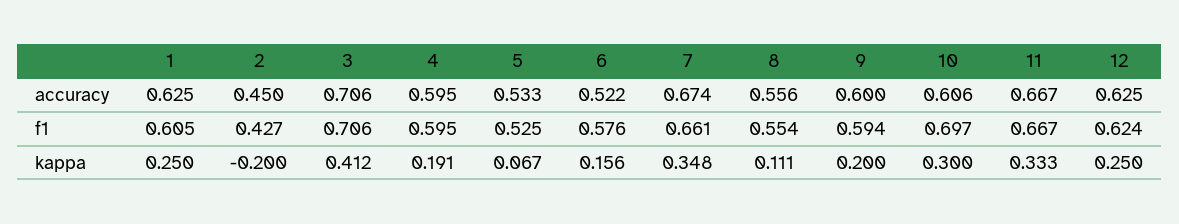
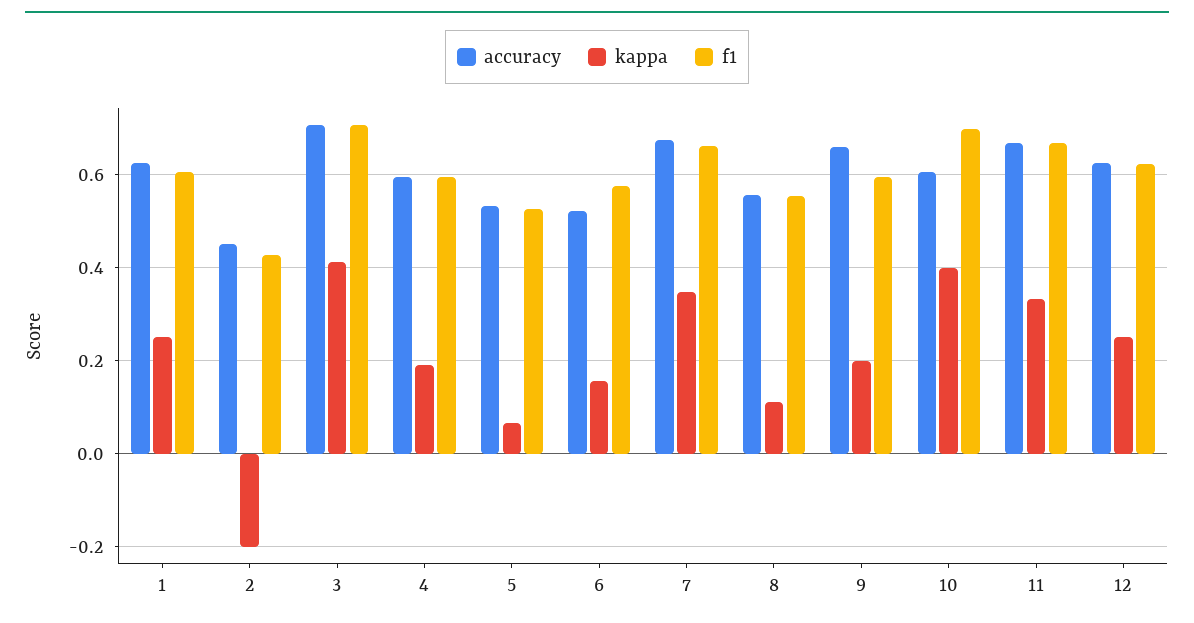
  {
    "accuracy": {
      "1": 0.625,
      "2": 0.45,
      "3": 0.706,
      "4": 0.595,
      "5": 0.533,
      "6": 0.522,
      "7": 0.674,
      "8": 0.556,
-     "9": 0.6,
+     "9": 0.66,
      "10": 0.606,
      "11": 0.667,
      "12": 0.625
    },
    "f1": {
      "1": 0.605,
      "2": 0.427,
      "3": 0.706,
      "4": 0.595,
      "5": 0.525,
      "6": 0.576,
      "7": 0.661,
      "8": 0.554,
      "9": 0.594,
      "10": 0.697,
      "11": 0.667,
      "12": 0.624
    },
    "kappa": {
      "1": 0.25,
      "2": -0.2,
      "3": 0.412,
      "4": 0.191,
      "5": 0.067,
      "6": 0.156,
      "7": 0.348,
      "8": 0.111,
      "9": 0.2,
-     "10": 0.3,
+     "10": 0.4,
      "11": 0.333,
      "12": 0.25
    }
  }

